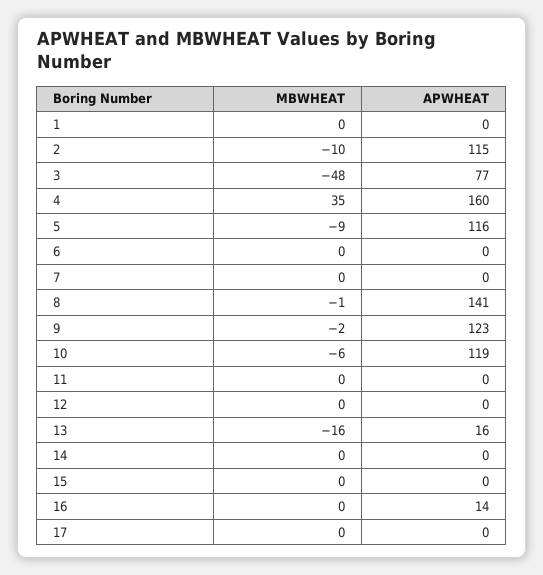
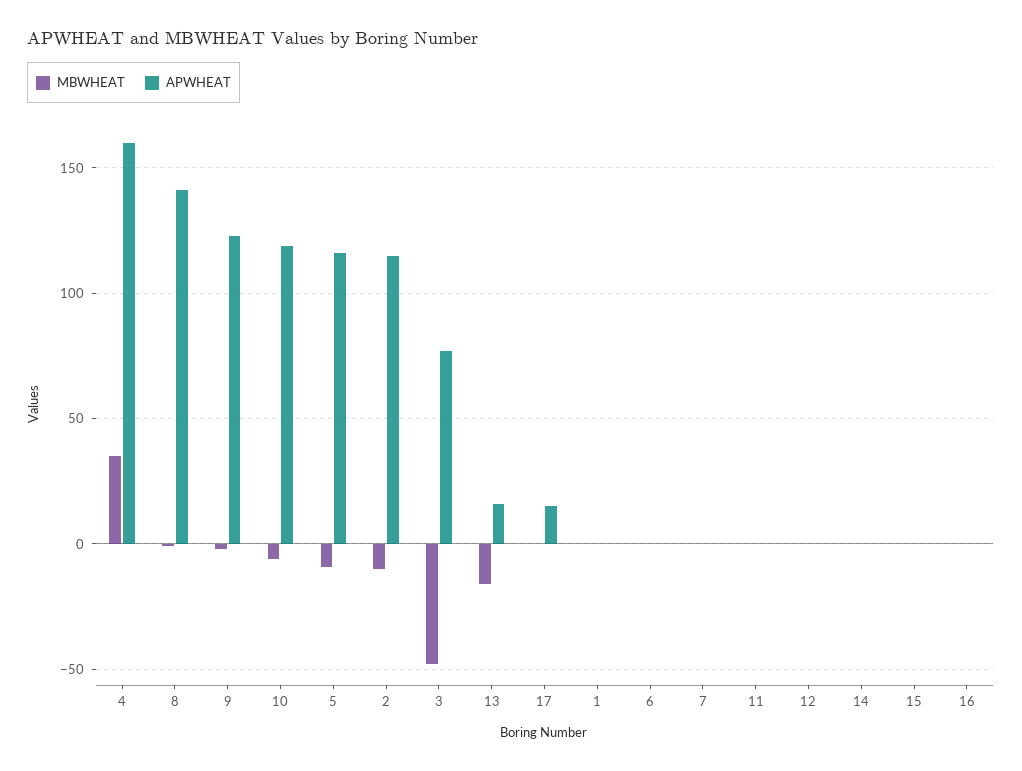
  {
    "MBWHEAT": {
      "1": 0,
      "2": -10,
      "3": -48,
      "4": 35,
      "5": -9,
      "6": 0,
      "7": 0,
      "8": -1,
      "9": -2,
      "10": -6,
      "11": 0,
      "12": 0,
      "13": -16,
      "14": 0,
      "15": 0,
      "16": 0,
      "17": 0
    },
    "APWHEAT": {
      "1": 0,
      "2": 115,
      "3": 77,
      "4": 160,
      "5": 116,
      "6": 0,
      "7": 0,
      "8": 141,
      "9": 123,
      "10": 119,
      "11": 0,
      "12": 0,
      "13": 16,
      "14": 0,
      "15": 0,
-     "16": 14,
+     "16": 0,
-     "17": 0
+     "17": 15
    }
  }

